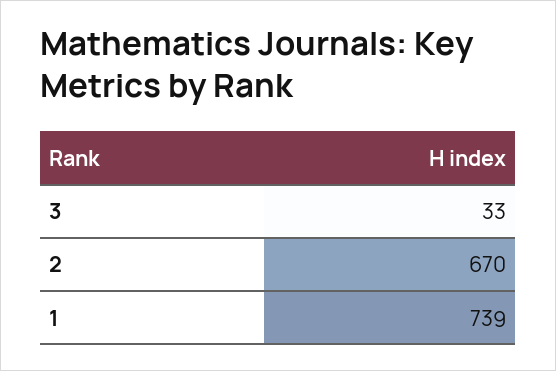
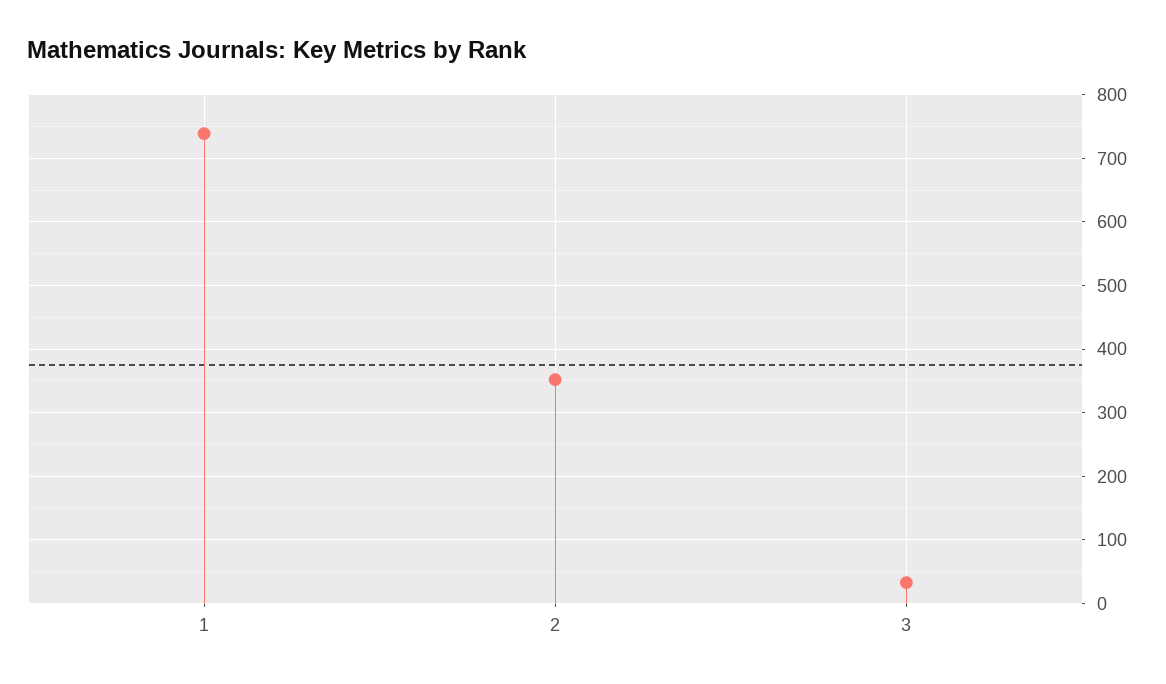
  {
    "3": 33,
-   "2": 670,
+   "2": 350,
    "1": 739
  }

